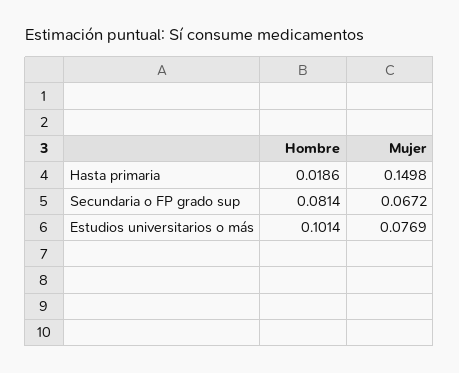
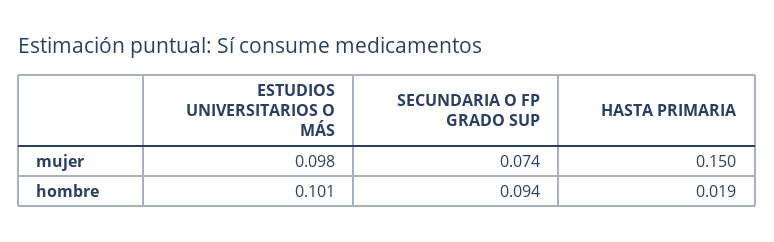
  {
    "Hombre": {
      "Hasta primaria": 0.0186,
-     "Secundaria o FP grado sup": 0.0814,
+     "Secundaria o FP grado sup": 0.094,
      "Estudios universitarios o más": 0.1014
    },
    "Mujer": {
      "Hasta primaria": 0.1498,
-     "Secundaria o FP grado sup": 0.0672,
+     "Secundaria o FP grado sup": 0.074,
-     "Estudios universitarios o más": 0.0769
+     "Estudios universitarios o más": 0.098
    }
  }

